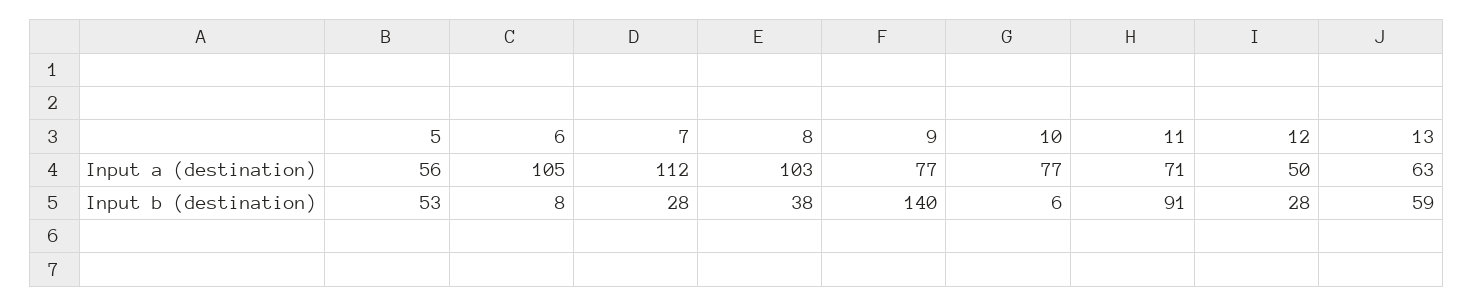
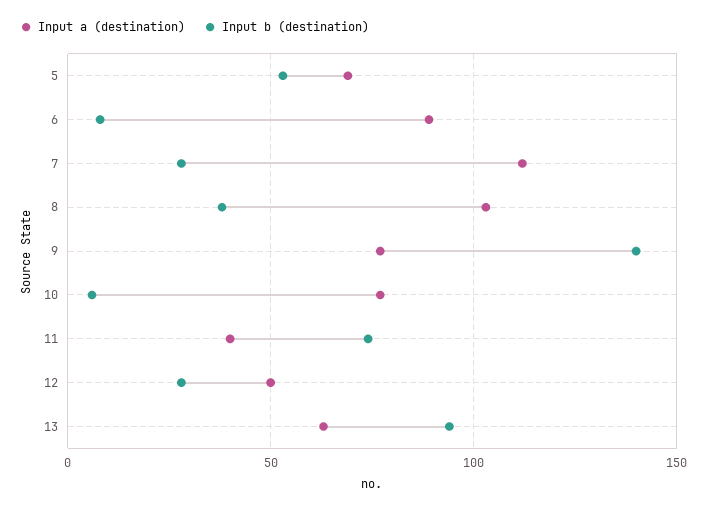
  {
    "Input a (destination)": {
-     "5": 56,
+     "5": 70,
-     "6": 105,
+     "6": 90,
      "7": 112,
      "8": 103,
      "9": 77,
      "10": 77,
-     "11": 71,
+     "11": 40,
      "12": 50,
      "13": 63
    },
    "Input b (destination)": {
      "5": 53,
      "6": 8,
      "7": 28,
      "8": 38,
      "9": 140,
      "10": 6,
-     "11": 91,
+     "11": 75,
      "12": 28,
-     "13": 59
+     "13": 95
    }
  }

